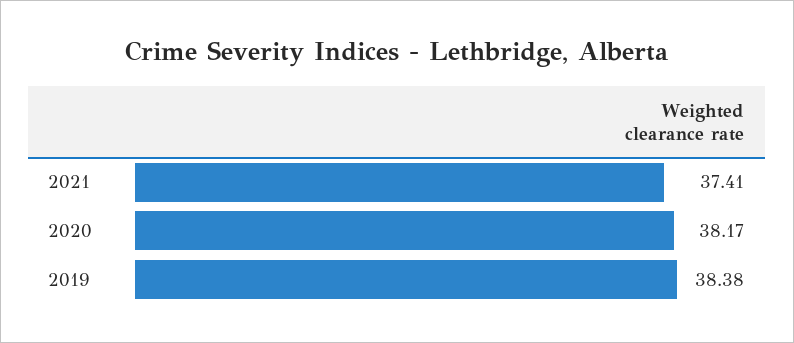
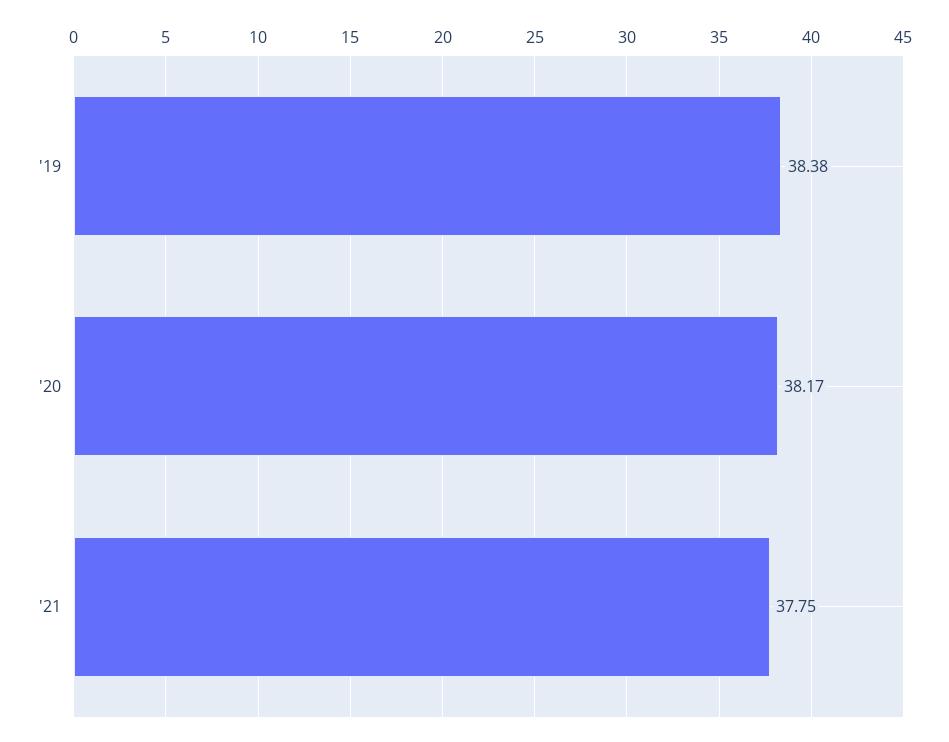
  {
-   "2021": 37.41,
+   "2021": 37.75,
    "2020": 38.17,
    "2019": 38.38
  }

